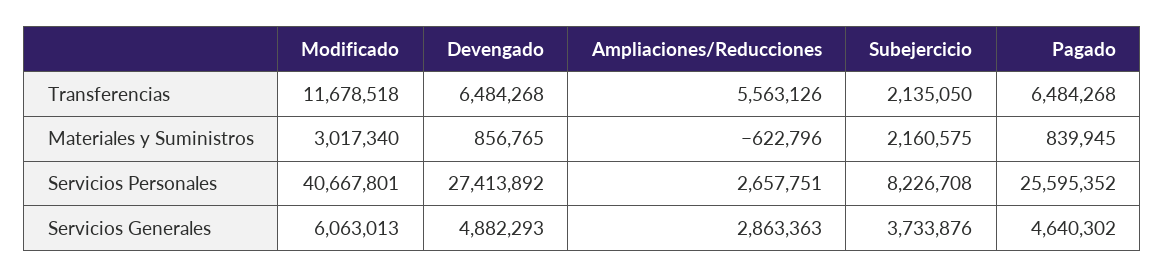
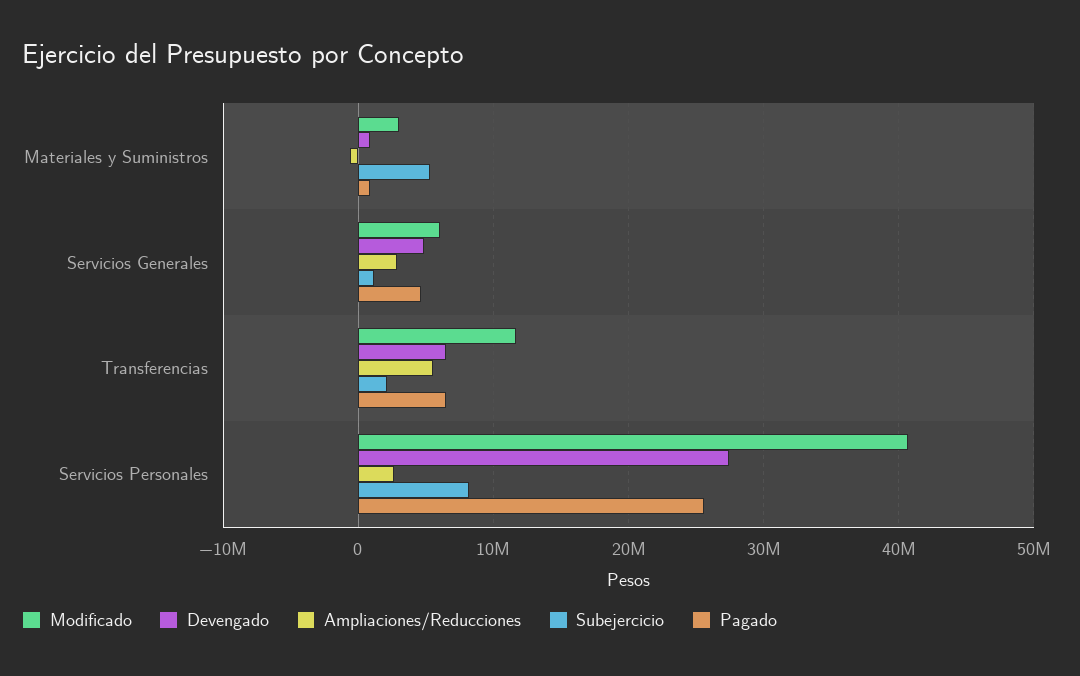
  {
    "Modificado": {
      "Transferencias": 11678518,
      "Materiales y Suministros": 3017340,
      "Servicios Personales": 40667801,
      "Servicios Generales": 6063013
    },
    "Devengado": {
      "Transferencias": 6484268,
      "Materiales y Suministros": 856765,
      "Servicios Personales": 27413892,
      "Servicios Generales": 4882293
    },
    "Ampliaciones/Reducciones": {
      "Transferencias": 5563126,
      "Materiales y Suministros": -622796,
      "Servicios Personales": 2657751,
      "Servicios Generales": 2863363
    },
    "Subejercicio": {
      "Transferencias": 2135050,
-     "Materiales y Suministros": 2160575,
+     "Materiales y Suministros": 5000000,
      "Servicios Personales": 8226708,
-     "Servicios Generales": 3733876
+     "Servicios Generales": 1000000
    },
    "Pagado": {
      "Transferencias": 6484268,
      "Materiales y Suministros": 839945,
      "Servicios Personales": 25595352,
      "Servicios Generales": 4640302
    }
  }

